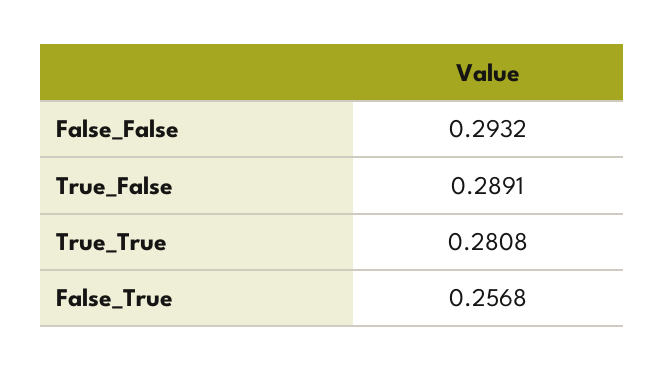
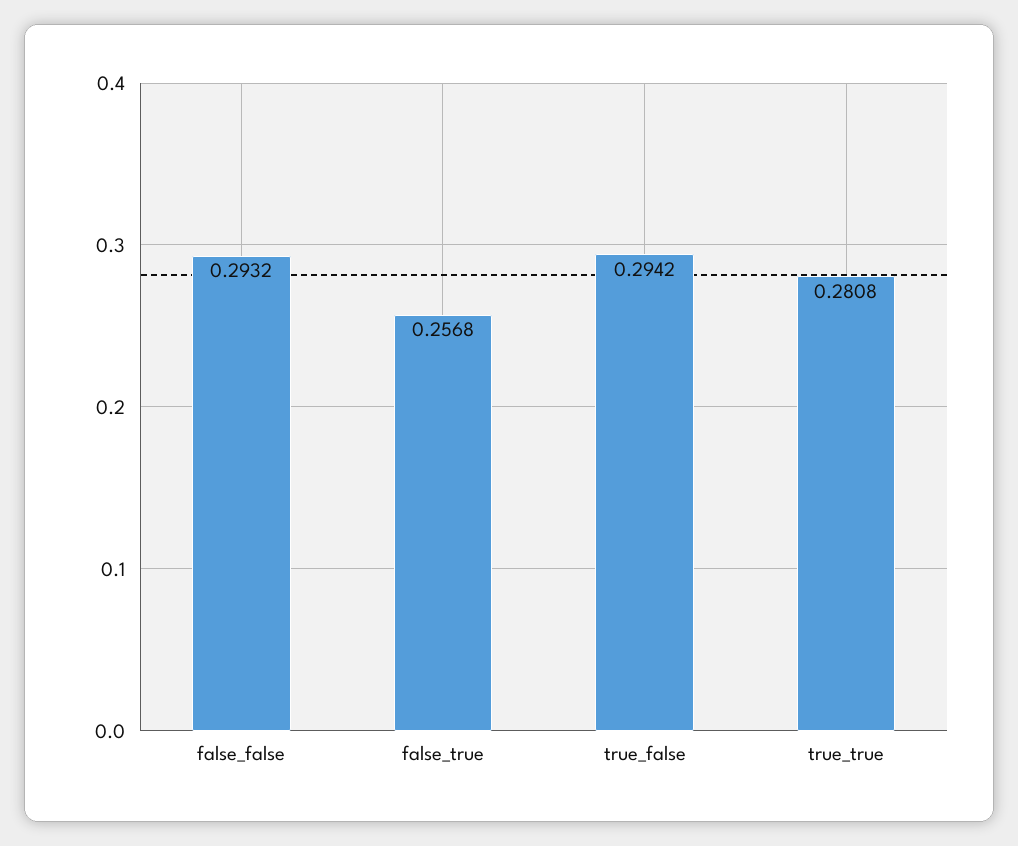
  {
    "False_False": 0.2932,
-   "True_False": 0.2891,
+   "True_False": 0.2942,
    "True_True": 0.2808,
    "False_True": 0.2568
  }

